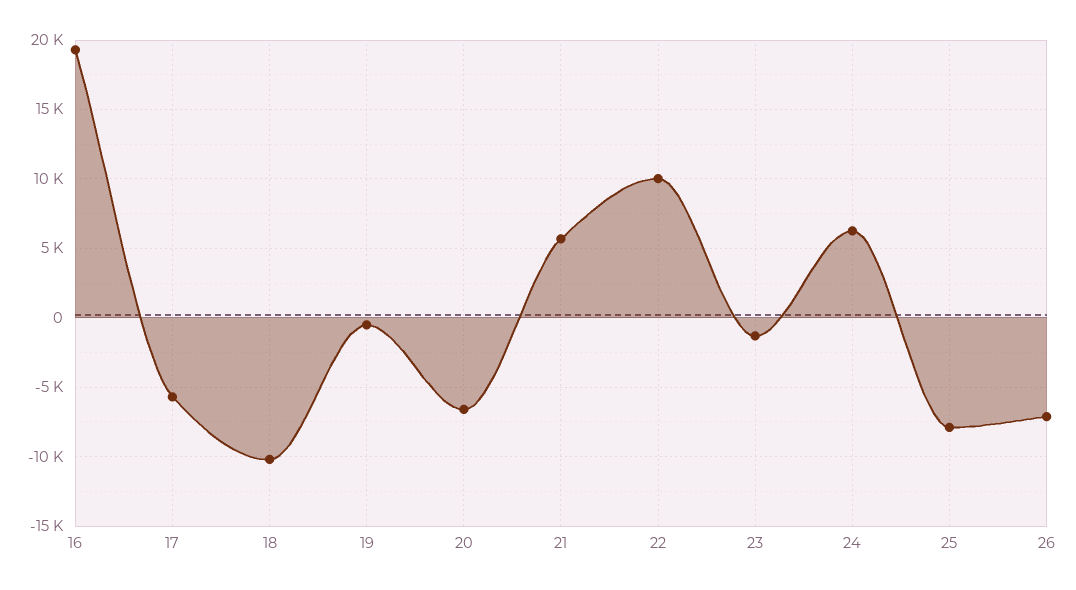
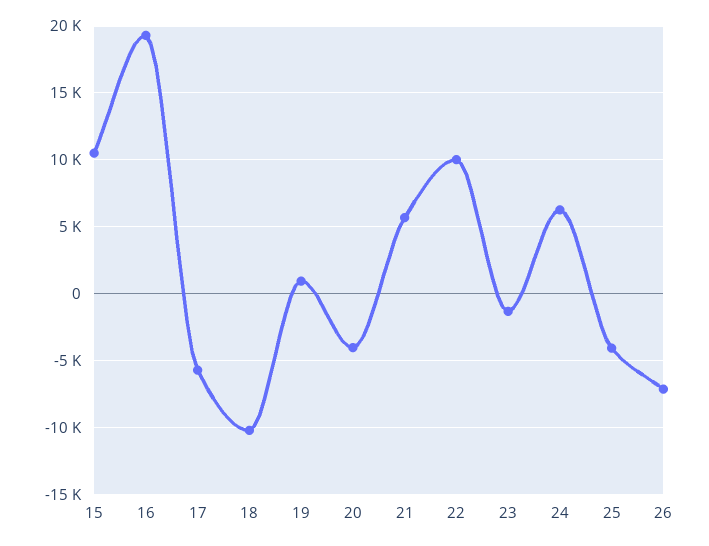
  {
    "16": 19500,
    "17": -5500,
    "18": -10000,
-   "19": -500,
+   "19": 1000,
-   "20": -6500,
+   "20": -4000,
    "21": 5500,
    "22": 10000,
    "23": -1500,
    "24": 6500,
-   "25": -8000,
+   "25": -4000,
-   "26": -7000
+   "26": -7000,
+   "15": 10500
  }

